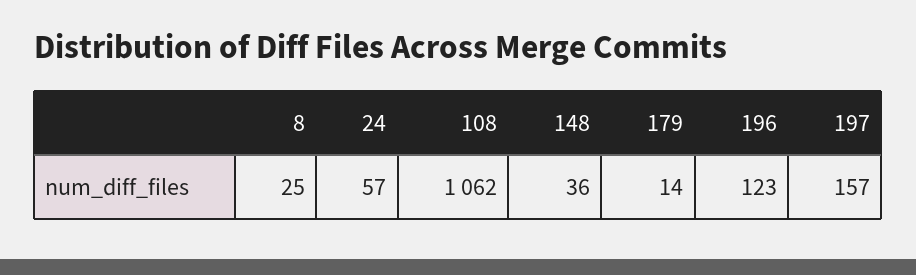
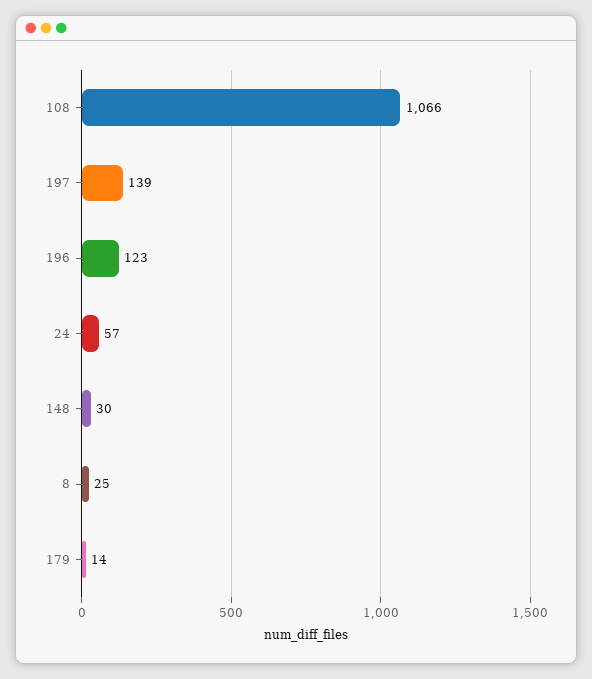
  {
    "8": 25,
    "24": 57,
-   "108": 1062,
+   "108": 1066,
-   "148": 36,
+   "148": 30,
    "179": 14,
    "196": 123,
-   "197": 157
+   "197": 139
  }

